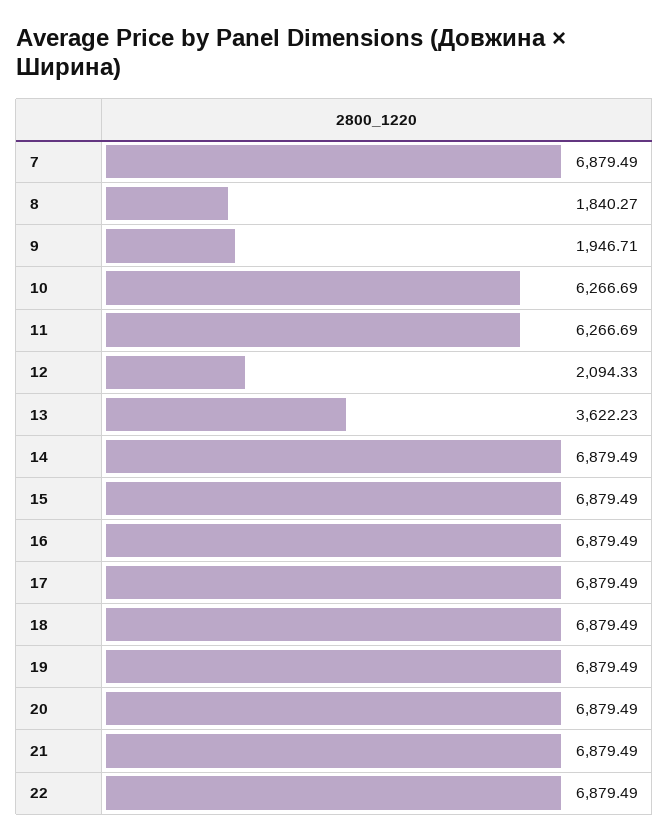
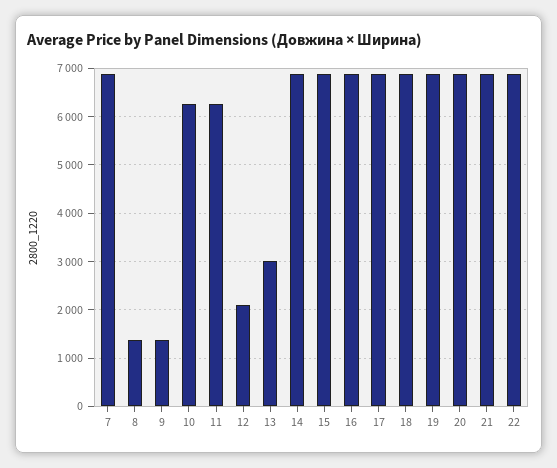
  {
    "7": 6879.49,
-   "8": 1840.27,
+   "8": 1400,
-   "9": 1946.71,
+   "9": 1400,
    "10": 6266.69,
    "11": 6266.69,
    "12": 2094.33,
-   "13": 3622.23,
+   "13": 3000,
    "14": 6879.49,
    "15": 6879.49,
    "16": 6879.49,
    "17": 6879.49,
    "18": 6879.49,
    "19": 6879.49,
    "20": 6879.49,
    "21": 6879.49,
    "22": 6879.49
  }

